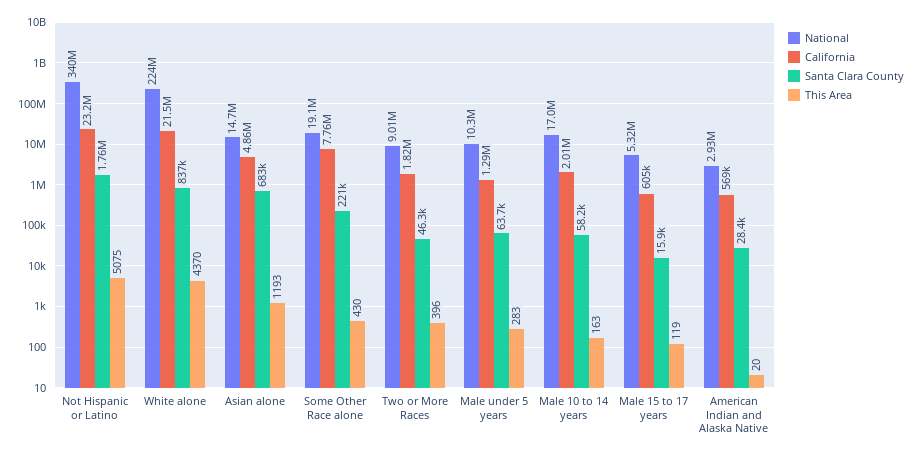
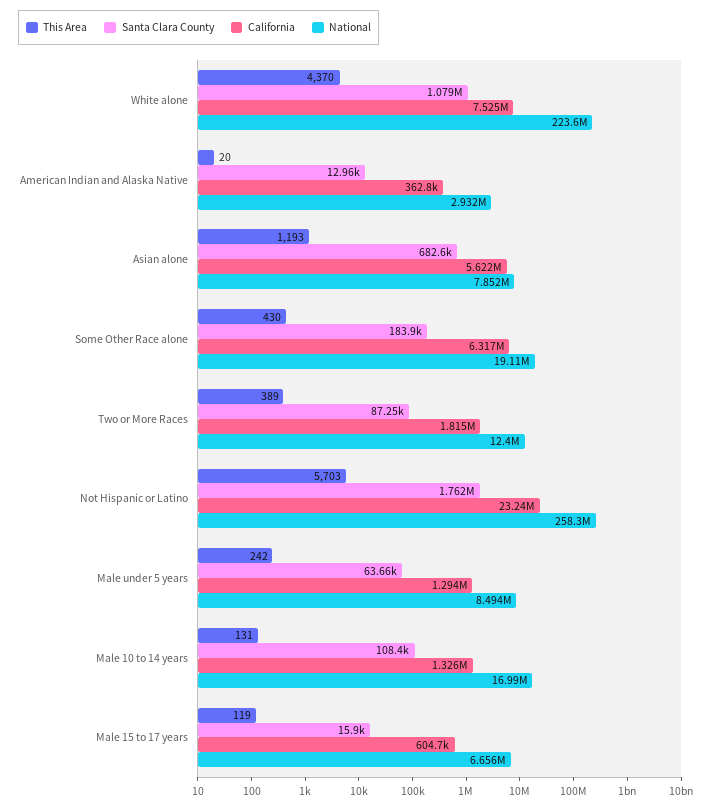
  {
    "National": {
-     "Not Hispanic or Latino": 340000000,
+     "Not Hispanic or Latino": 258300000,
      "White alone": 223600000,
-     "Asian alone": 14700000,
+     "Asian alone": 7852000,
      "Some Other Race alone": 19110000,
-     "Two or More Races": 9010000,
+     "Two or More Races": 12400000,
-     "Male under 5 years": 10300000,
+     "Male under 5 years": 8494000,
      "Male 10 to 14 years": 16990000,
-     "Male 15 to 17 years": 5320000,
+     "Male 15 to 17 years": 6656000,
      "American Indian and Alaska Native": 2932000
    },
    "California": {
      "Not Hispanic or Latino": 23240000,
-     "White alone": 21500000,
+     "White alone": 7525000,
-     "Asian alone": 4860000,
+     "Asian alone": 5622000,
-     "Some Other Race alone": 7760000,
+     "Some Other Race alone": 6317000,
      "Two or More Races": 1815000,
      "Male under 5 years": 1294000,
-     "Male 10 to 14 years": 2010000,
+     "Male 10 to 14 years": 1326000,
      "Male 15 to 17 years": 604700,
-     "American Indian and Alaska Native": 569000
+     "American Indian and Alaska Native": 362800
    },
    "Santa Clara County": {
      "Not Hispanic or Latino": 1762000,
-     "White alone": 837000,
+     "White alone": 1079000,
      "Asian alone": 682600,
-     "Some Other Race alone": 221000,
+     "Some Other Race alone": 183900,
-     "Two or More Races": 46300,
+     "Two or More Races": 87250,
      "Male under 5 years": 63660,
-     "Male 10 to 14 years": 58200,
+     "Male 10 to 14 years": 108400,
      "Male 15 to 17 years": 15900,
-     "American Indian and Alaska Native": 28400
+     "American Indian and Alaska Native": 12960
    },
    "This Area": {
-     "Not Hispanic or Latino": 5075,
+     "Not Hispanic or Latino": 5703,
      "White alone": 4370,
      "Asian alone": 1193,
      "Some Other Race alone": 430,
-     "Two or More Races": 396,
+     "Two or More Races": 389,
-     "Male under 5 years": 283,
+     "Male under 5 years": 242,
-     "Male 10 to 14 years": 163,
+     "Male 10 to 14 years": 131,
      "Male 15 to 17 years": 119,
      "American Indian and Alaska Native": 20
    }
  }

